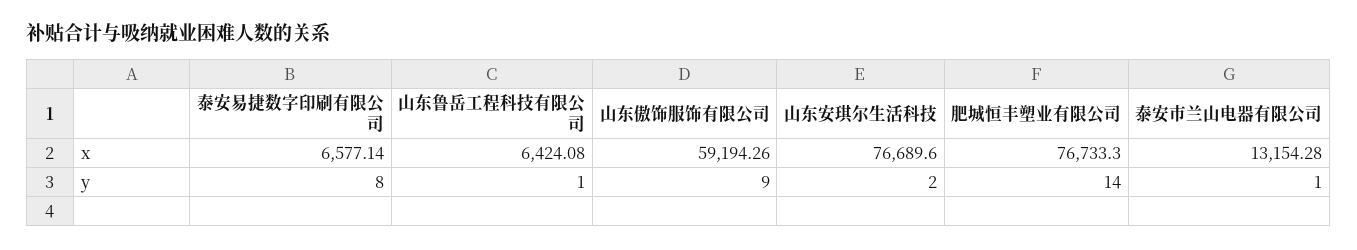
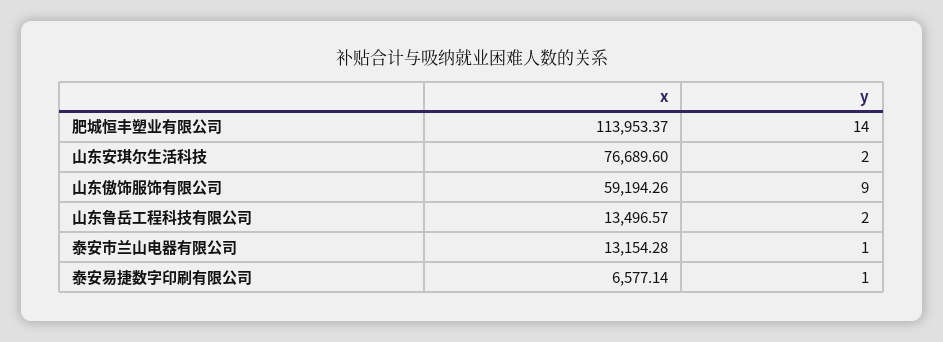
  {
    "泰安易捷数字印刷有限公司": {
      "x": 6577.14,
-     "y": 8
+     "y": 1
    },
    "山东鲁岳工程科技有限公司": {
-     "x": 6424.08,
+     "x": 13496.57,
-     "y": 1
+     "y": 2
    },
    "山东傲饰服饰有限公司": {
      "x": 59194.26,
      "y": 9
    },
    "山东安琪尔生活科技": {
      "x": 76689.6,
      "y": 2
    },
    "肥城恒丰塑业有限公司": {
-     "x": 76733.3,
+     "x": 113953.37,
      "y": 14
    },
    "泰安市兰山电器有限公司": {
      "x": 13154.28,
      "y": 1
    }
  }

